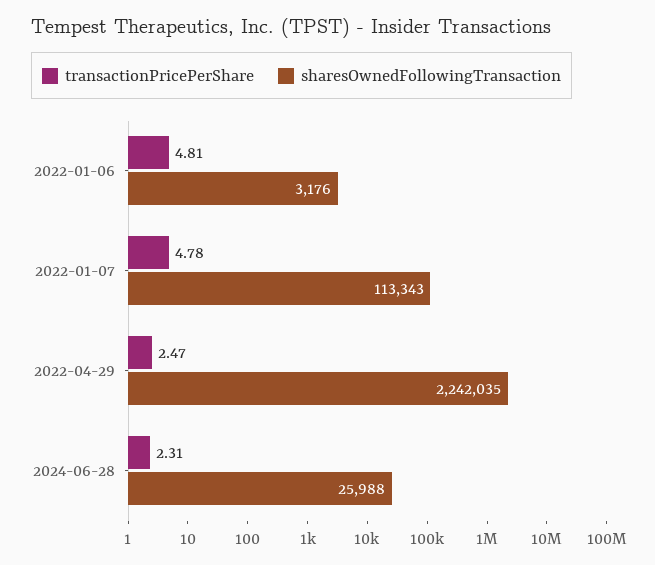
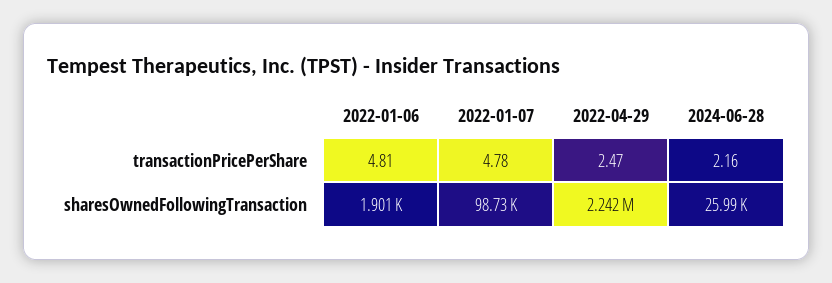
  {
    "transactionPricePerShare": {
      "2022-01-06": 4.81,
      "2022-01-07": 4.78,
      "2022-04-29": 2.47,
-     "2024-06-28": 2.31
+     "2024-06-28": 2.16
    },
    "sharesOwnedFollowingTransaction": {
-     "2022-01-06": 3176,
+     "2022-01-06": 1901,
-     "2022-01-07": 113343,
+     "2022-01-07": 98730,
      "2022-04-29": 2242035,
      "2024-06-28": 25988
    }
  }

